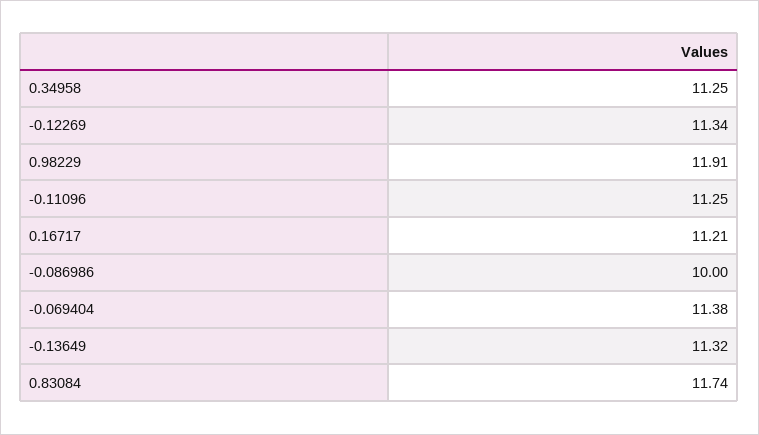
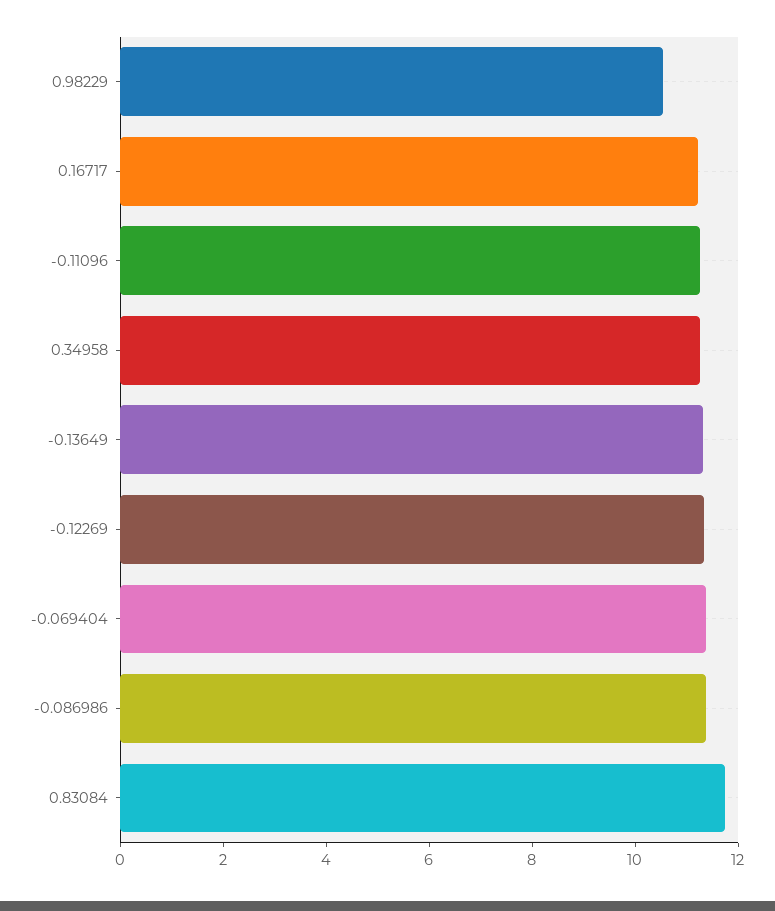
  {
    "0.34958": 11.25,
    "-0.12269": 11.34,
-   "0.98229": 11.91,
+   "0.98229": 10.5,
    "-0.11096": 11.25,
    "0.16717": 11.21,
-   "-0.086986": 10,
+   "-0.086986": 11.5,
    "-0.069404": 11.38,
    "-0.13649": 11.32,
    "0.83084": 11.74
  }

